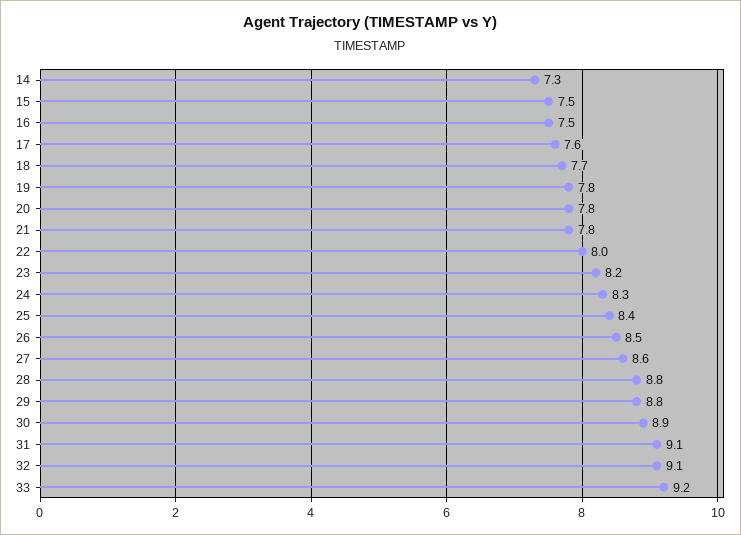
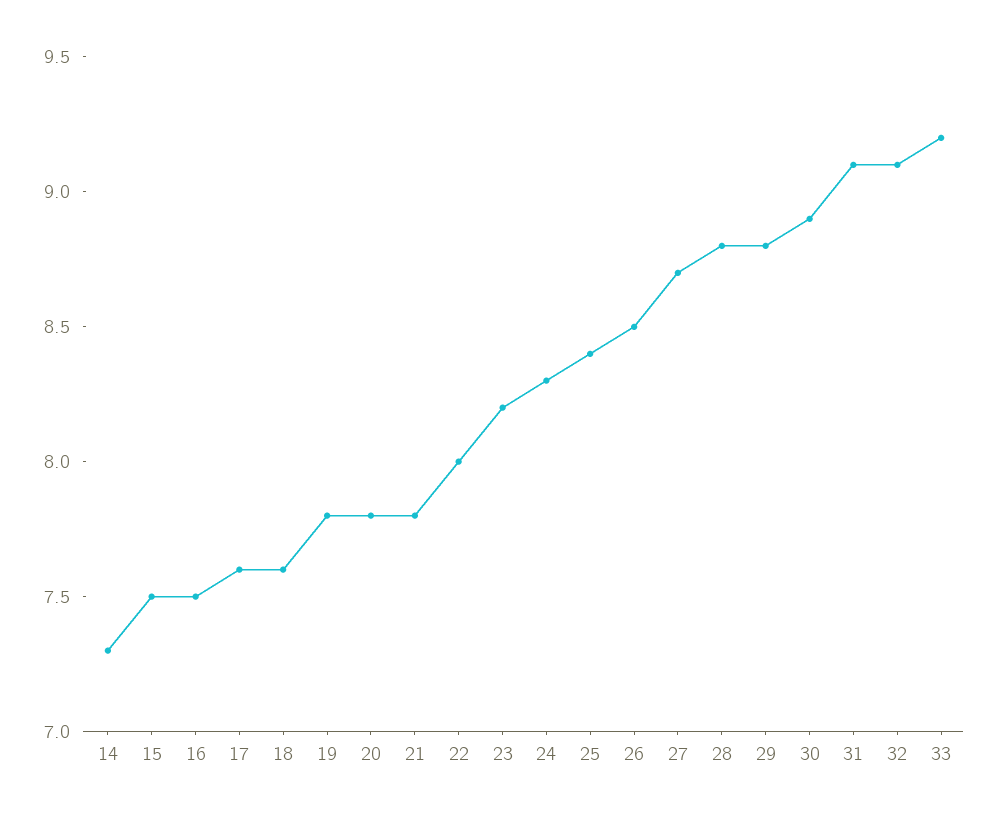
  {
    "14": 7.3,
    "15": 7.5,
    "16": 7.5,
    "17": 7.6,
-   "18": 7.7,
+   "18": 7.6,
    "19": 7.8,
    "20": 7.8,
    "21": 7.8,
    "22": 8,
    "23": 8.2,
    "24": 8.3,
    "25": 8.4,
    "26": 8.5,
-   "27": 8.6,
+   "27": 8.7,
    "28": 8.8,
    "29": 8.8,
    "30": 8.9,
    "31": 9.1,
    "32": 9.1,
    "33": 9.2
  }

